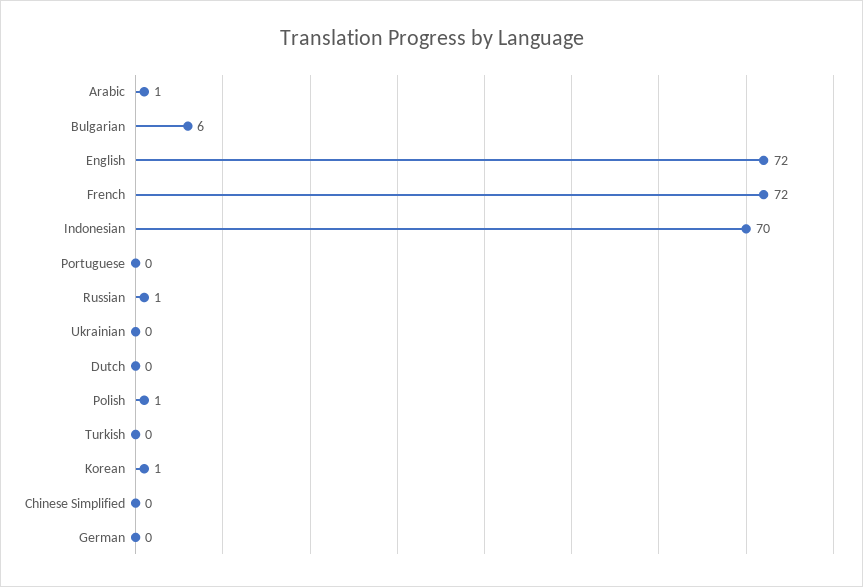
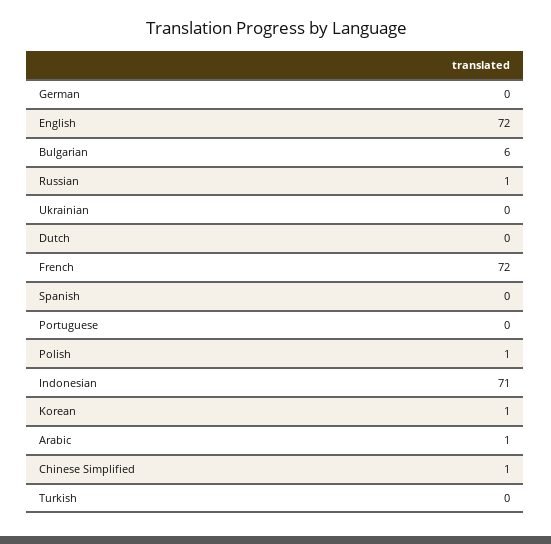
  {
    "Arabic": 1,
    "Bulgarian": 6,
    "English": 72,
    "French": 72,
-   "Indonesian": 70,
+   "Indonesian": 71,
    "Portuguese": 0,
    "Russian": 1,
    "Ukrainian": 0,
    "Dutch": 0,
    "Polish": 1,
    "Turkish": 0,
    "Korean": 1,
-   "Chinese Simplified": 0,
+   "Chinese Simplified": 1,
-   "German": 0
+   "German": 0,
+   "Spanish": 0
  }

